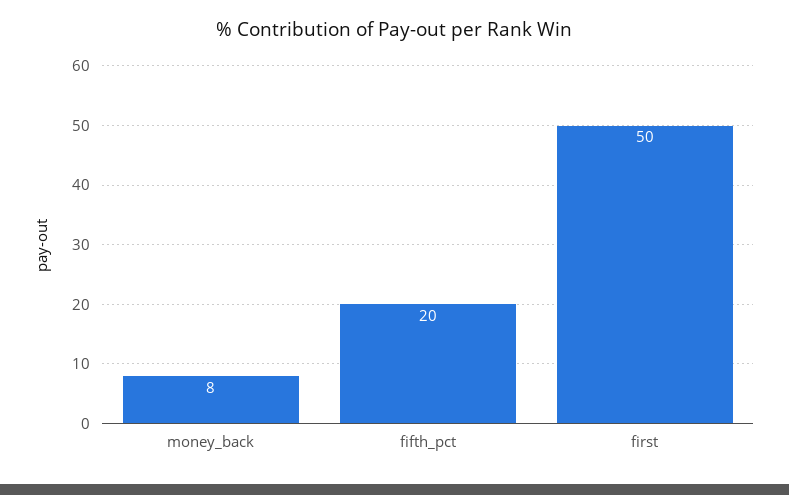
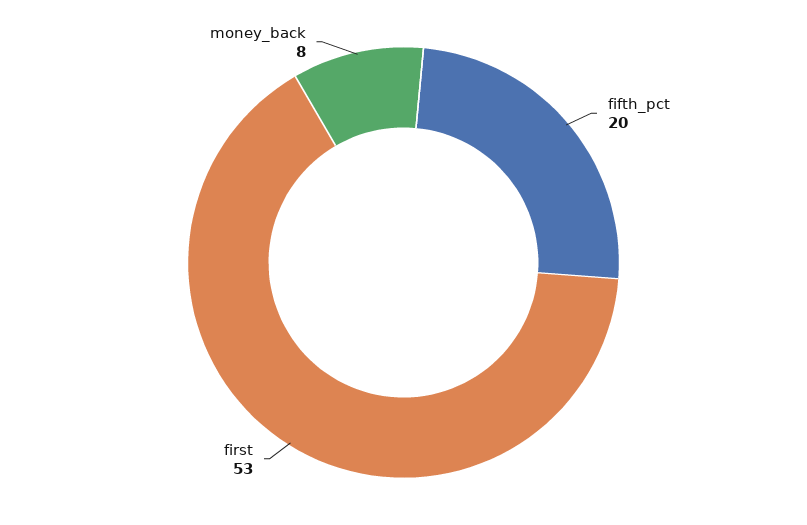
  {
    "money_back": 8,
    "fifth_pct": 20,
-   "first": 50
+   "first": 53
  }

